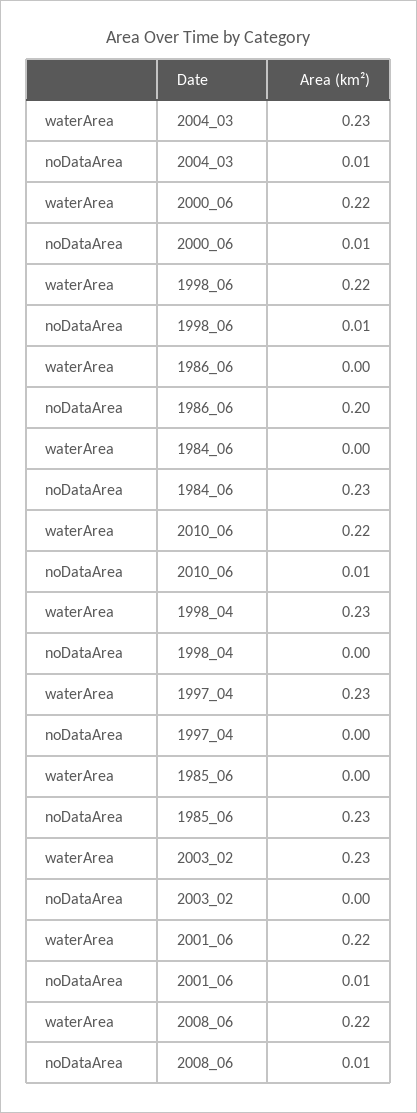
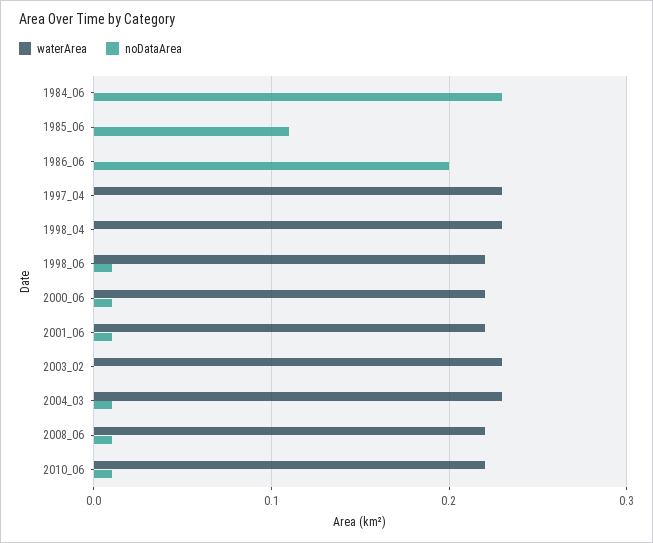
  {
    "waterArea": {
      "2004_03": 0.23,
      "2000_06": 0.22,
      "1998_06": 0.22,
      "1986_06": 0,
      "1984_06": 0,
      "2010_06": 0.22,
      "1998_04": 0.23,
      "1997_04": 0.23,
      "1985_06": 0,
      "2003_02": 0.23,
      "2001_06": 0.22,
      "2008_06": 0.22
    },
    "noDataArea": {
      "2004_03": 0.01,
      "2000_06": 0.01,
      "1998_06": 0.01,
      "1986_06": 0.2,
      "1984_06": 0.23,
      "2010_06": 0.01,
      "1998_04": 0,
      "1997_04": 0,
-     "1985_06": 0.23,
+     "1985_06": 0.11,
      "2003_02": 0,
      "2001_06": 0.01,
      "2008_06": 0.01
    }
  }

